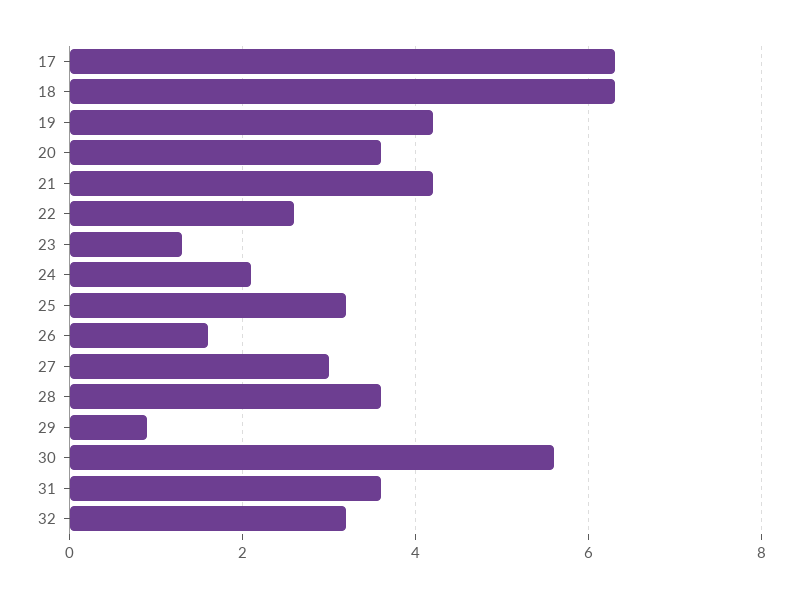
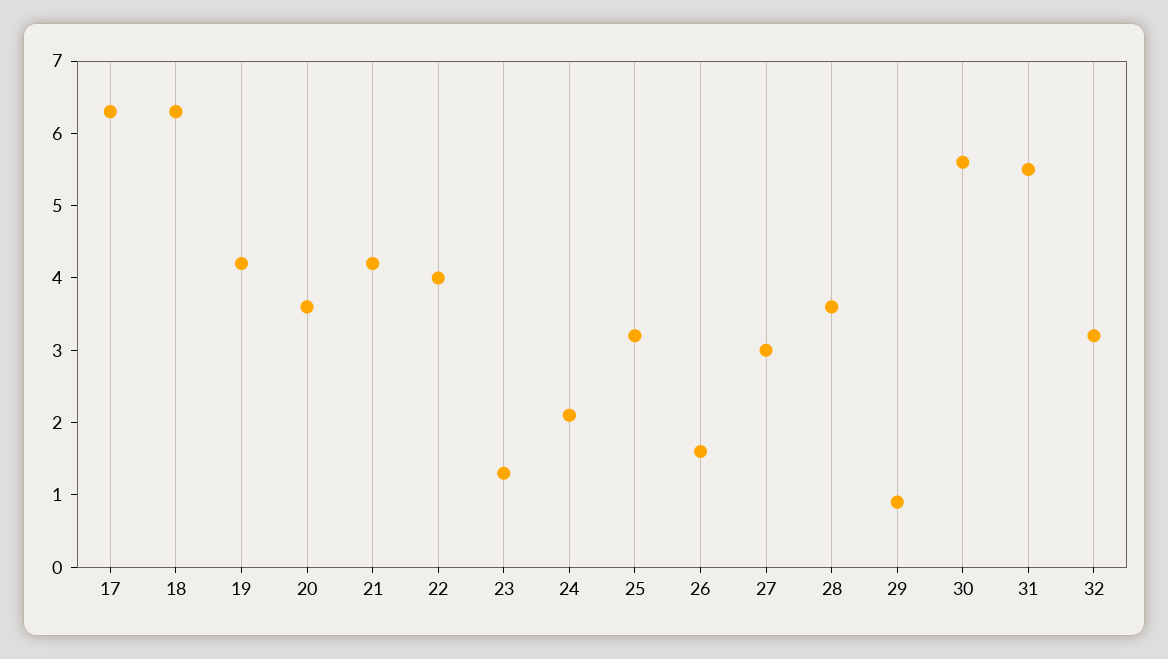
  {
    "17": 6.5,
    "18": 6.5,
    "19": 4,
    "20": 3.5,
    "21": 4,
-   "22": 2.5,
+   "22": 4,
    "23": 1.5,
    "24": 2,
    "25": 3,
    "26": 1.5,
    "27": 3,
    "28": 3.5,
    "29": 1,
    "30": 5.5,
-   "31": 3.5,
+   "31": 5.5,
    "32": 3
  }

